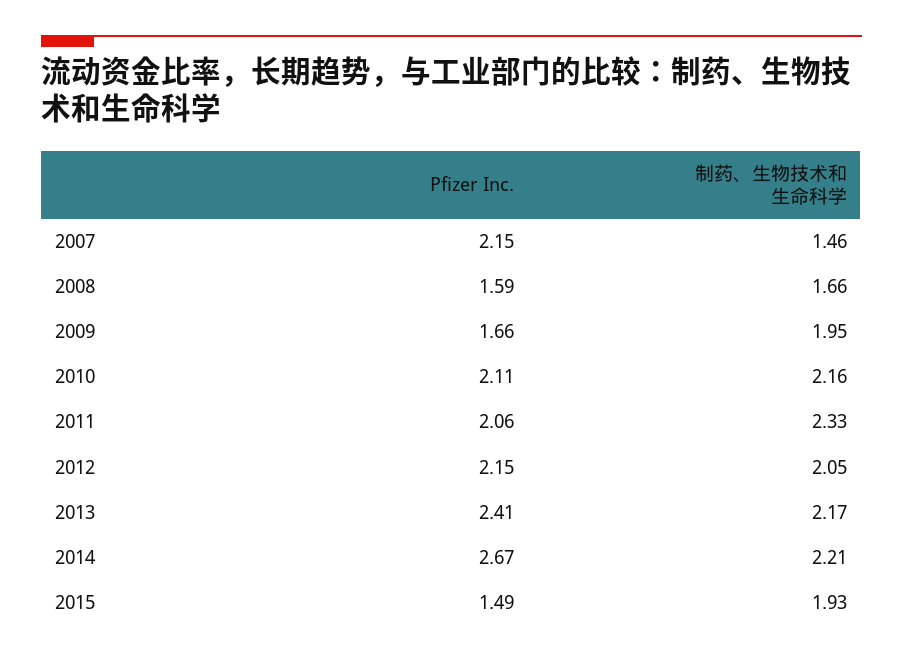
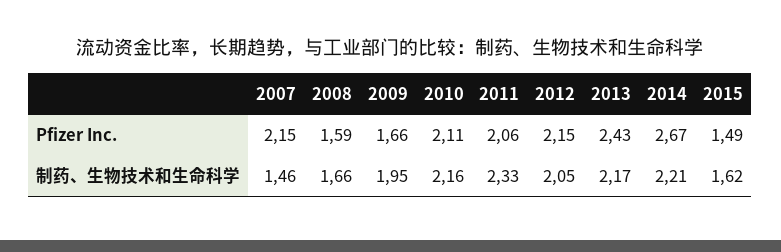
  {
    "Pfizer Inc.": {
      "2007": 2.15,
      "2008": 1.59,
      "2009": 1.66,
      "2010": 2.11,
      "2011": 2.06,
      "2012": 2.15,
-     "2013": 2.41,
+     "2013": 2.43,
      "2014": 2.67,
      "2015": 1.49
    },
    "制药、生物技术和生命科学": {
      "2007": 1.46,
      "2008": 1.66,
      "2009": 1.95,
      "2010": 2.16,
      "2011": 2.33,
      "2012": 2.05,
      "2013": 2.17,
      "2014": 2.21,
-     "2015": 1.93
+     "2015": 1.62
    }
  }

